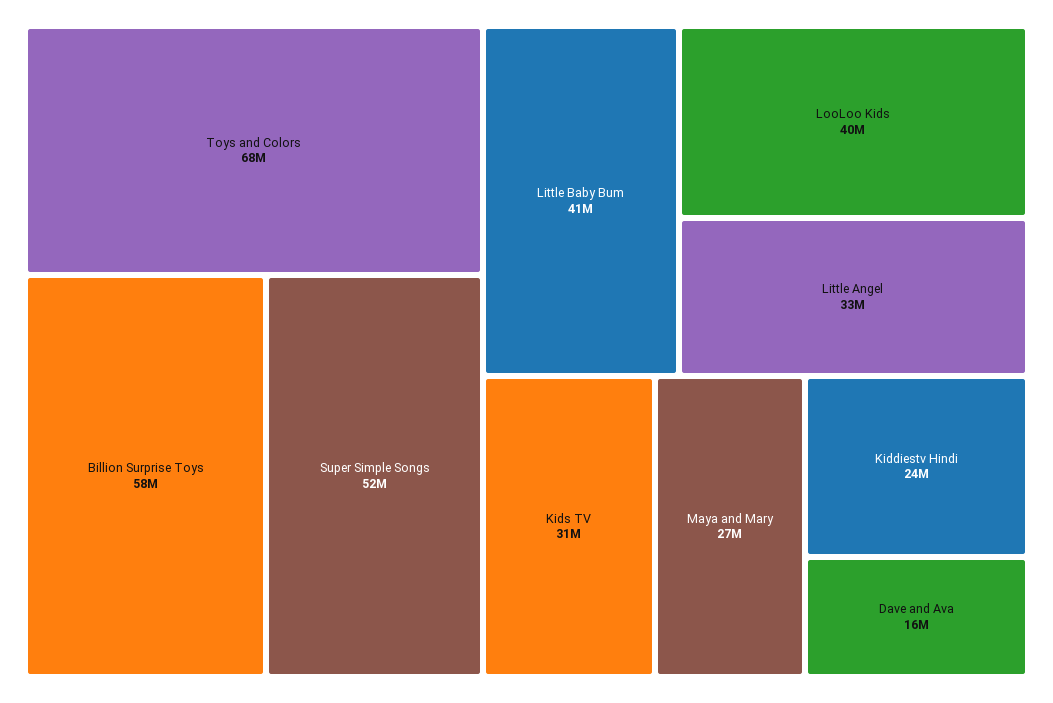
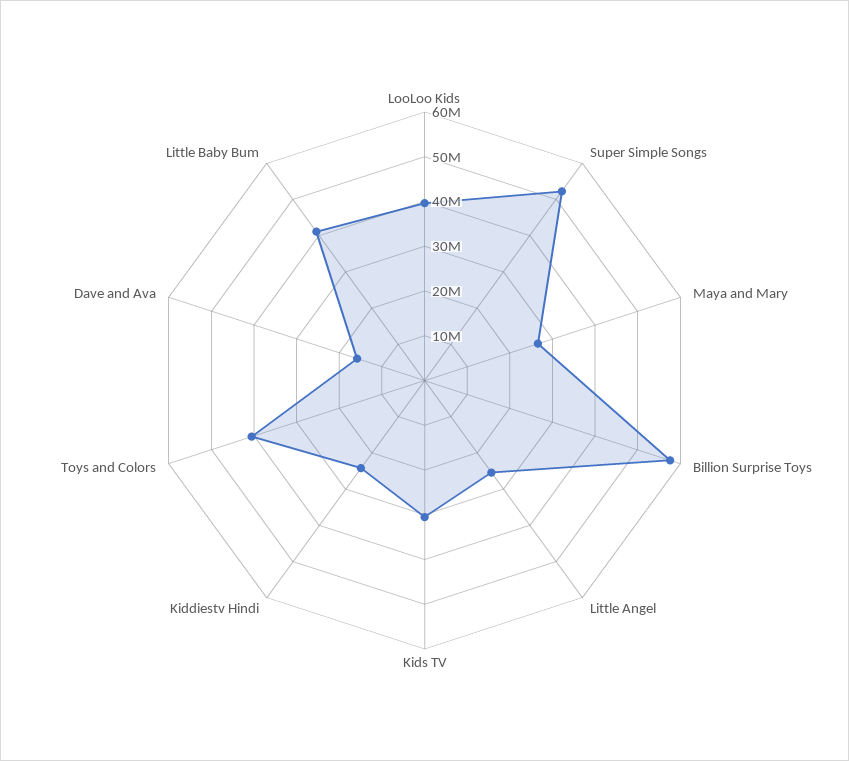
  {
-   "Toys and Colors": 68000000,
+   "Toys and Colors": 40000000,
    "Billion Surprise Toys": 58000000,
    "Super Simple Songs": 52000000,
    "Little Baby Bum": 41000000,
    "LooLoo Kids": 40000000,
-   "Little Angel": 33000000,
+   "Little Angel": 26000000,
    "Kids TV": 31000000,
    "Maya and Mary": 27000000,
    "Kiddiestv Hindi": 24000000,
    "Dave and Ava": 16000000
  }

